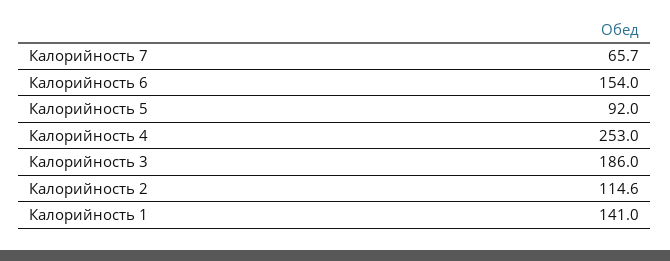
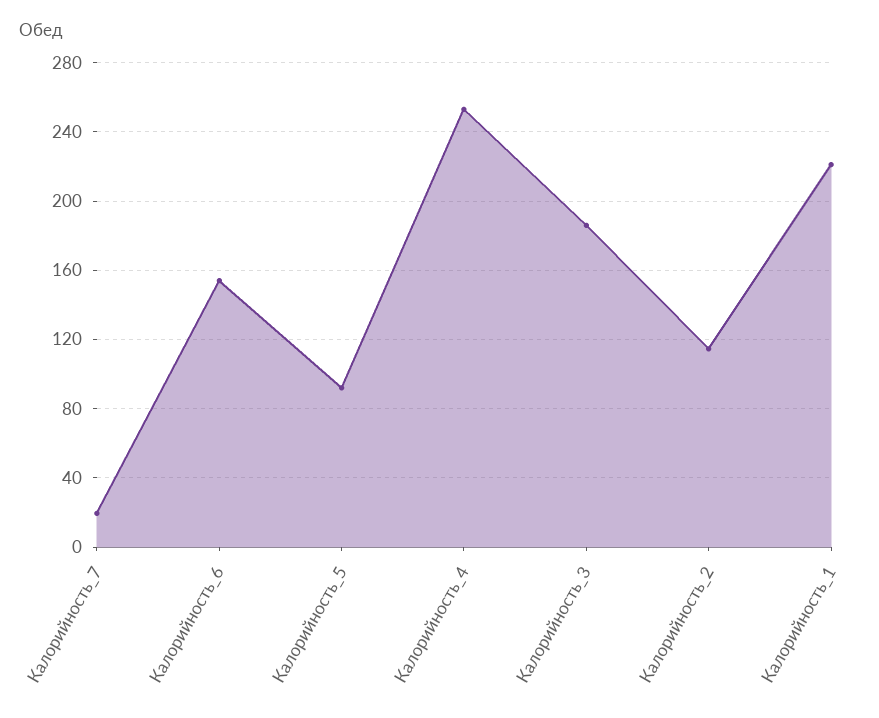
  {
-   "Калорийность 7": 65.7,
+   "Калорийность 7": 20,
    "Калорийность 6": 154,
    "Калорийность 5": 92,
    "Калорийность 4": 253,
    "Калорийность 3": 186,
    "Калорийность 2": 114.6,
-   "Калорийность 1": 141
+   "Калорийность 1": 220
  }

